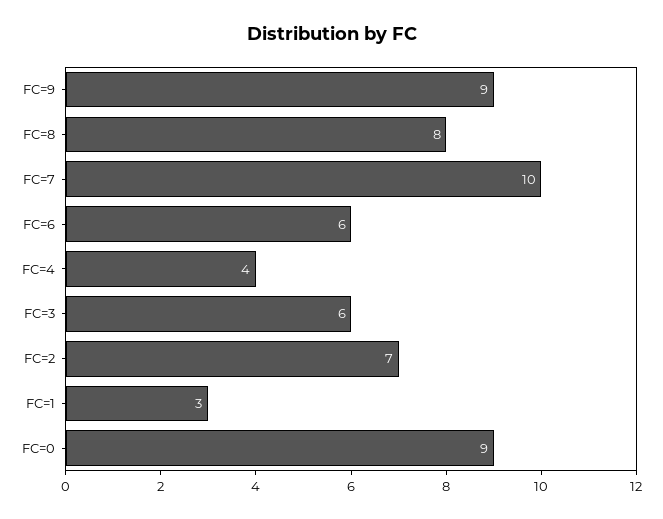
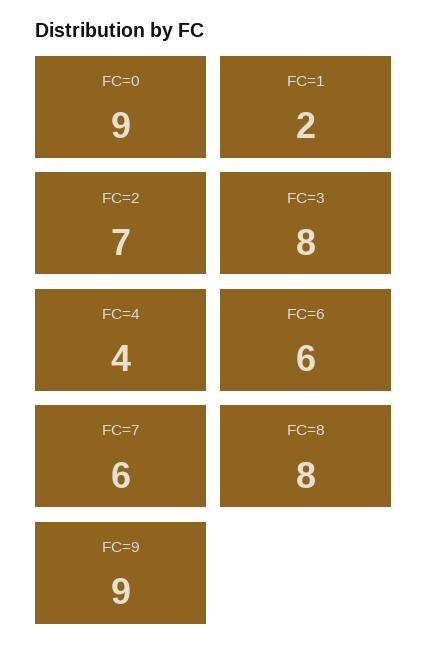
  {
    "FC=9": 9,
    "FC=8": 8,
-   "FC=7": 10,
+   "FC=7": 6,
    "FC=6": 6,
    "FC=4": 4,
-   "FC=3": 6,
+   "FC=3": 8,
    "FC=2": 7,
-   "FC=1": 3,
+   "FC=1": 2,
    "FC=0": 9
  }

